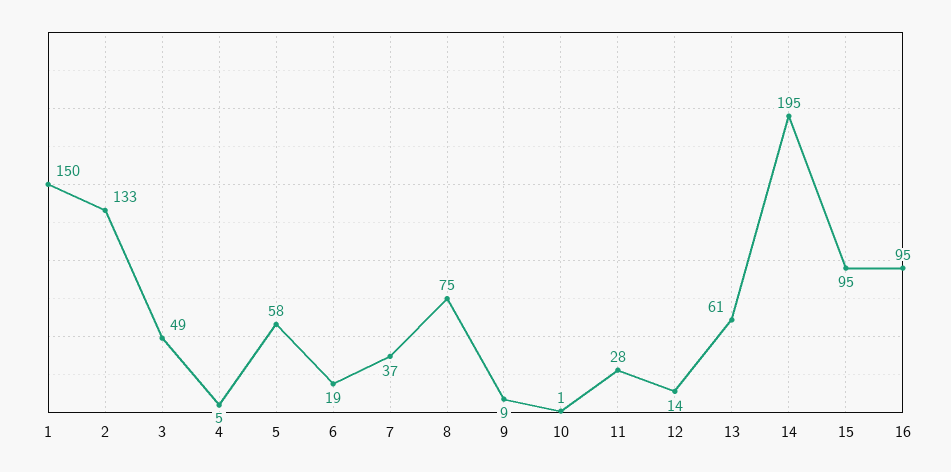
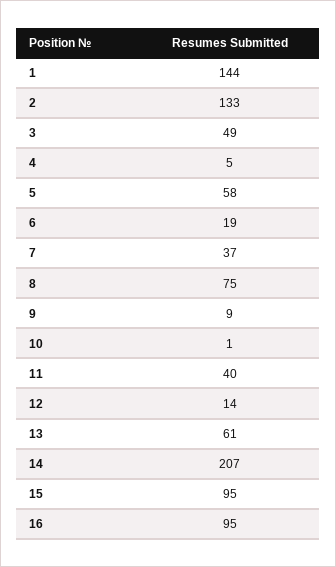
  {
-   "1": 150,
+   "1": 144,
    "2": 133,
    "3": 49,
    "4": 5,
    "5": 58,
    "6": 19,
    "7": 37,
    "8": 75,
    "9": 9,
    "10": 1,
-   "11": 28,
+   "11": 40,
    "12": 14,
    "13": 61,
-   "14": 195,
+   "14": 207,
    "15": 95,
    "16": 95
  }

